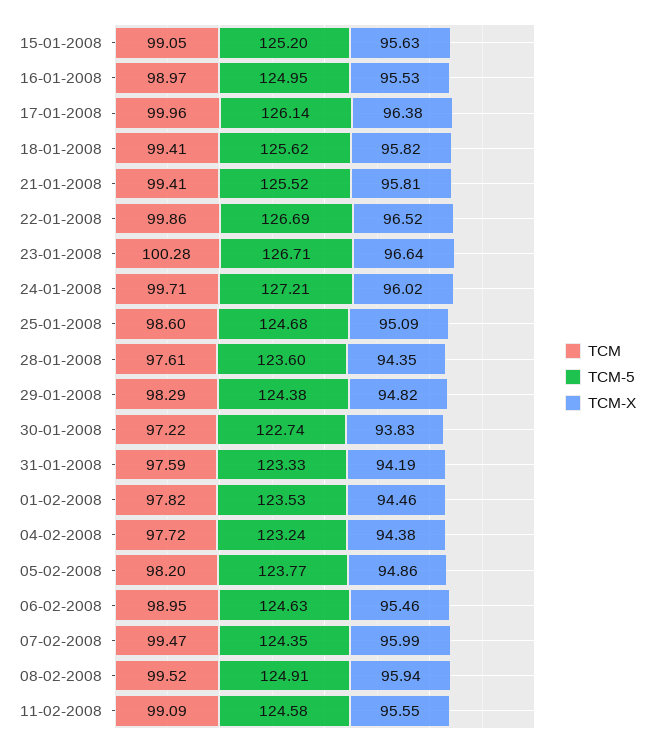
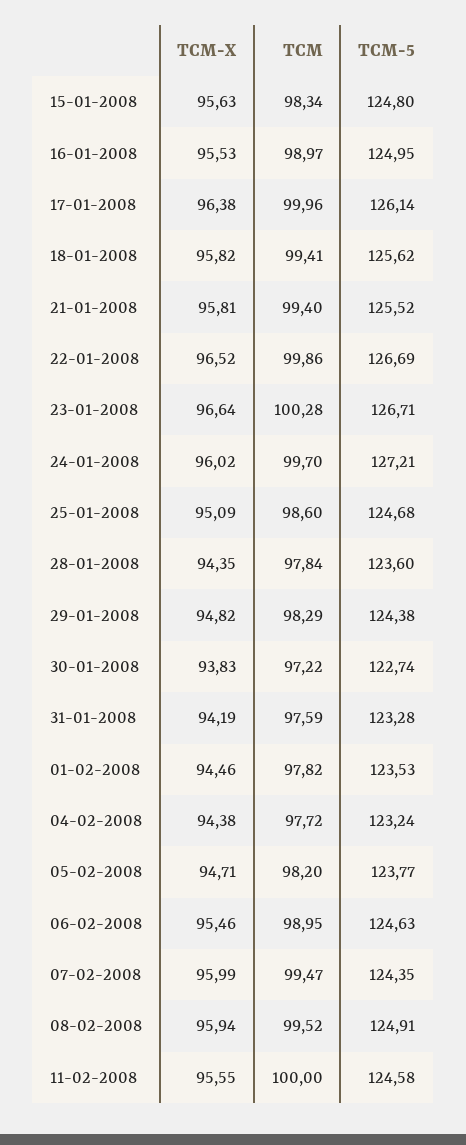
  {
    "TCM": {
-     "15-01-2008": 99.05,
+     "15-01-2008": 98.34,
      "16-01-2008": 98.97,
      "17-01-2008": 99.96,
      "18-01-2008": 99.41,
-     "21-01-2008": 99.41,
+     "21-01-2008": 99.4,
      "22-01-2008": 99.86,
      "23-01-2008": 100.28,
-     "24-01-2008": 99.71,
+     "24-01-2008": 99.7,
      "25-01-2008": 98.6,
-     "28-01-2008": 97.61,
+     "28-01-2008": 97.84,
      "29-01-2008": 98.29,
      "30-01-2008": 97.22,
      "31-01-2008": 97.59,
      "01-02-2008": 97.82,
      "04-02-2008": 97.72,
      "05-02-2008": 98.2,
      "06-02-2008": 98.95,
      "07-02-2008": 99.47,
      "08-02-2008": 99.52,
-     "11-02-2008": 99.09
+     "11-02-2008": 100
    },
    "TCM-5": {
-     "15-01-2008": 125.2,
+     "15-01-2008": 124.8,
      "16-01-2008": 124.95,
      "17-01-2008": 126.14,
      "18-01-2008": 125.62,
      "21-01-2008": 125.52,
      "22-01-2008": 126.69,
      "23-01-2008": 126.71,
      "24-01-2008": 127.21,
      "25-01-2008": 124.68,
      "28-01-2008": 123.6,
      "29-01-2008": 124.38,
      "30-01-2008": 122.74,
-     "31-01-2008": 123.33,
+     "31-01-2008": 123.28,
      "01-02-2008": 123.53,
      "04-02-2008": 123.24,
      "05-02-2008": 123.77,
      "06-02-2008": 124.63,
      "07-02-2008": 124.35,
      "08-02-2008": 124.91,
      "11-02-2008": 124.58
    },
    "TCM-X": {
      "15-01-2008": 95.63,
      "16-01-2008": 95.53,
      "17-01-2008": 96.38,
      "18-01-2008": 95.82,
      "21-01-2008": 95.81,
      "22-01-2008": 96.52,
      "23-01-2008": 96.64,
      "24-01-2008": 96.02,
      "25-01-2008": 95.09,
      "28-01-2008": 94.35,
      "29-01-2008": 94.82,
      "30-01-2008": 93.83,
      "31-01-2008": 94.19,
      "01-02-2008": 94.46,
      "04-02-2008": 94.38,
-     "05-02-2008": 94.86,
+     "05-02-2008": 94.71,
      "06-02-2008": 95.46,
      "07-02-2008": 95.99,
      "08-02-2008": 95.94,
      "11-02-2008": 95.55
    }
  }

